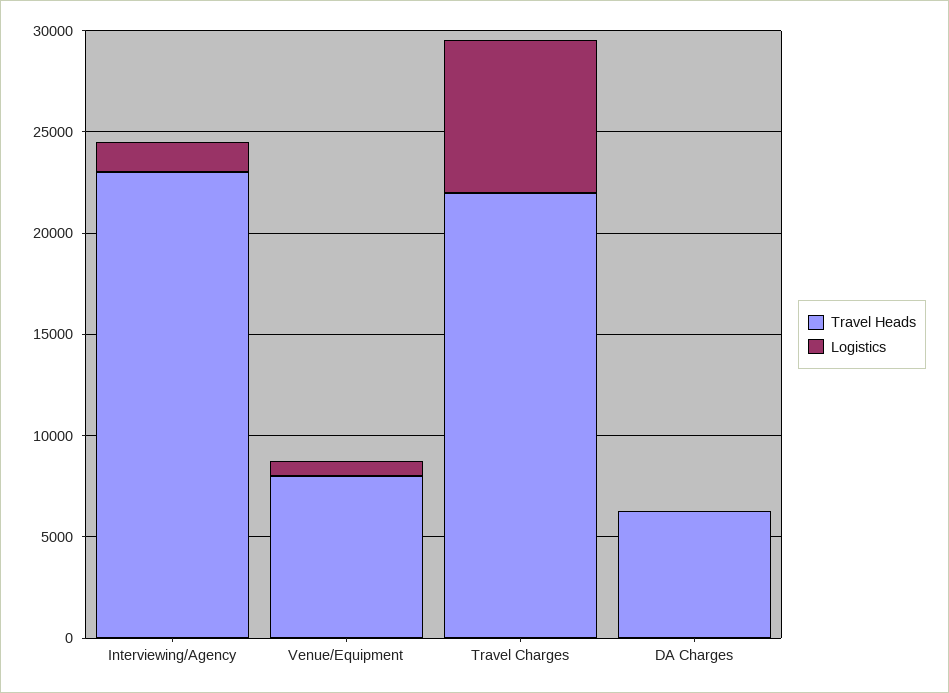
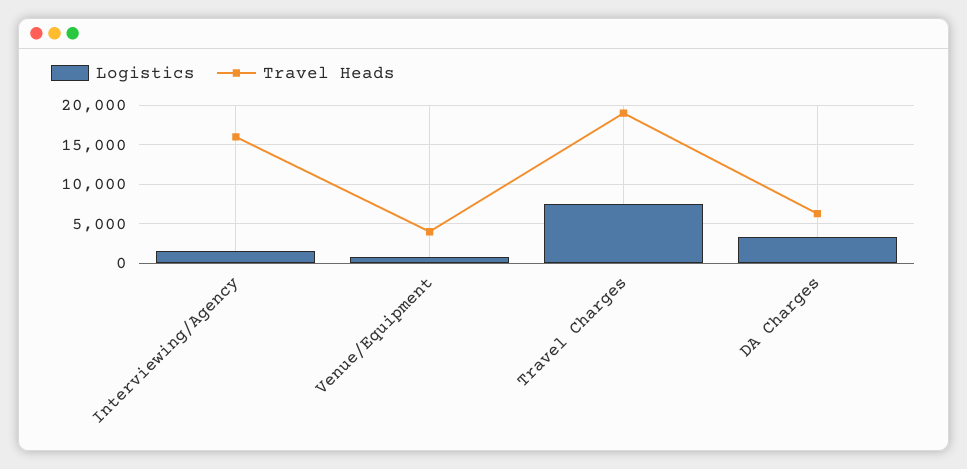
  {
    "Travel Heads": {
-     "Interviewing/Agency": 23000,
+     "Interviewing/Agency": 16000,
-     "Venue/Equipment": 8000,
+     "Venue/Equipment": 4000,
-     "Travel Charges": 22000,
+     "Travel Charges": 19000,
      "DA Charges": 6000
    },
    "Logistics": {
      "Interviewing/Agency": 2000,
      "Venue/Equipment": 1000,
      "Travel Charges": 8000,
-     "DA Charges": 0
+     "DA Charges": 3000
    }
  }

